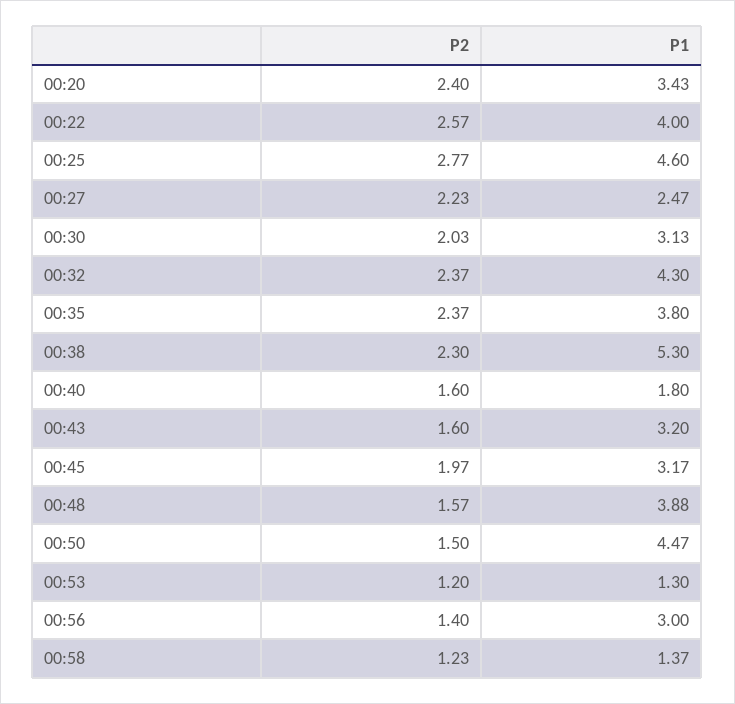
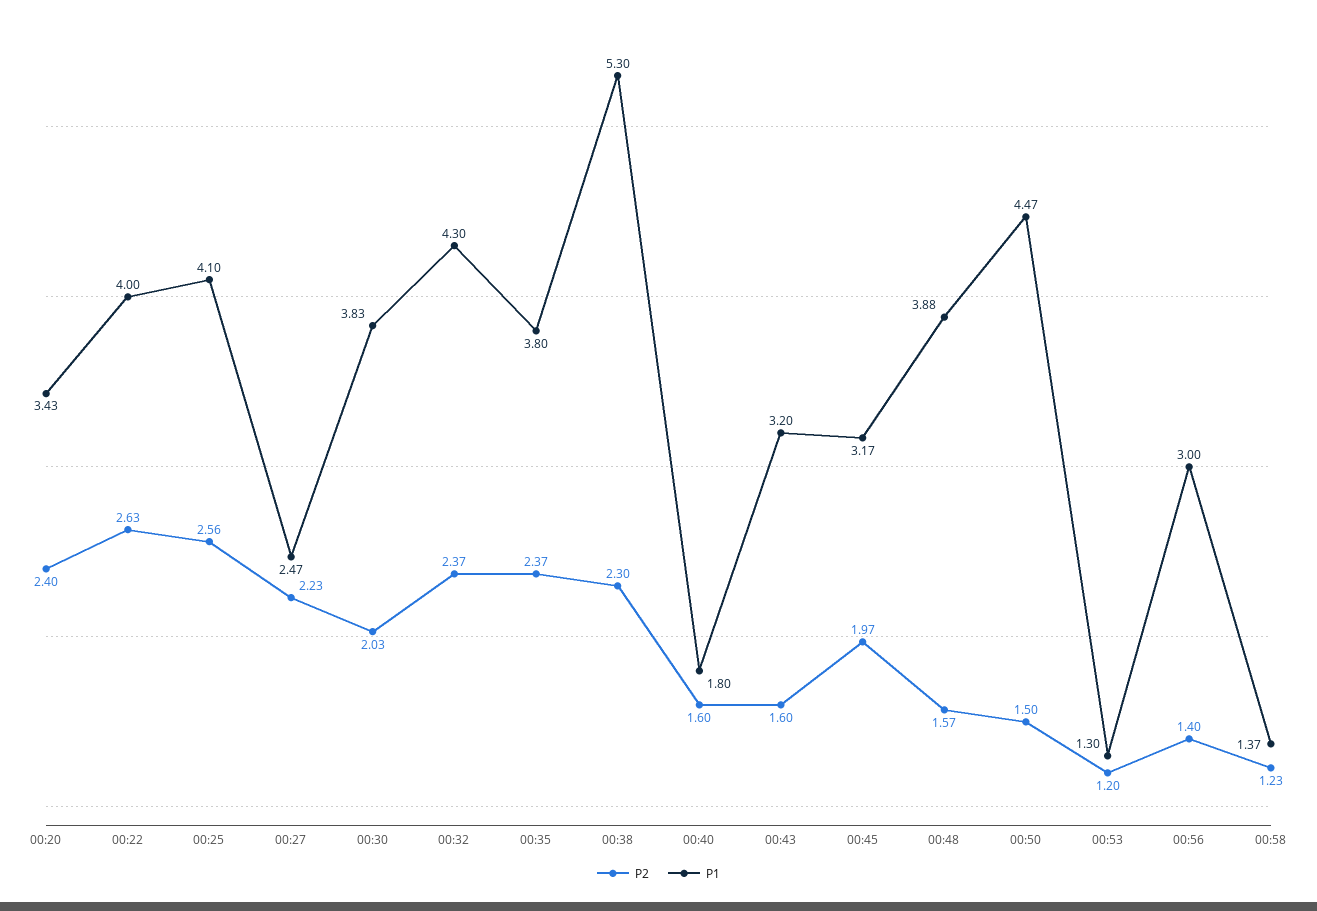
  {
    "P2": {
      "00:20": 2.4,
-     "00:22": 2.57,
+     "00:22": 2.63,
-     "00:25": 2.77,
+     "00:25": 2.56,
      "00:27": 2.23,
      "00:30": 2.03,
      "00:32": 2.37,
      "00:35": 2.37,
      "00:38": 2.3,
      "00:40": 1.6,
      "00:43": 1.6,
      "00:45": 1.97,
      "00:48": 1.57,
      "00:50": 1.5,
      "00:53": 1.2,
      "00:56": 1.4,
      "00:58": 1.23
    },
    "P1": {
      "00:20": 3.43,
      "00:22": 4,
-     "00:25": 4.6,
+     "00:25": 4.1,
      "00:27": 2.47,
-     "00:30": 3.13,
+     "00:30": 3.83,
      "00:32": 4.3,
      "00:35": 3.8,
      "00:38": 5.3,
      "00:40": 1.8,
      "00:43": 3.2,
      "00:45": 3.17,
      "00:48": 3.88,
      "00:50": 4.47,
      "00:53": 1.3,
      "00:56": 3,
      "00:58": 1.37
    }
  }

